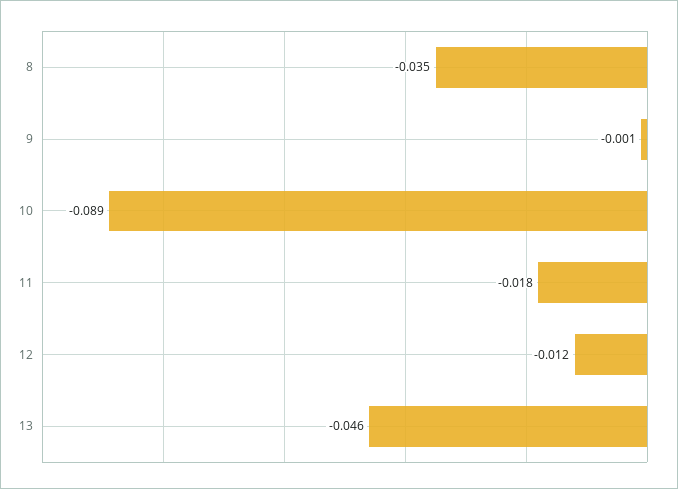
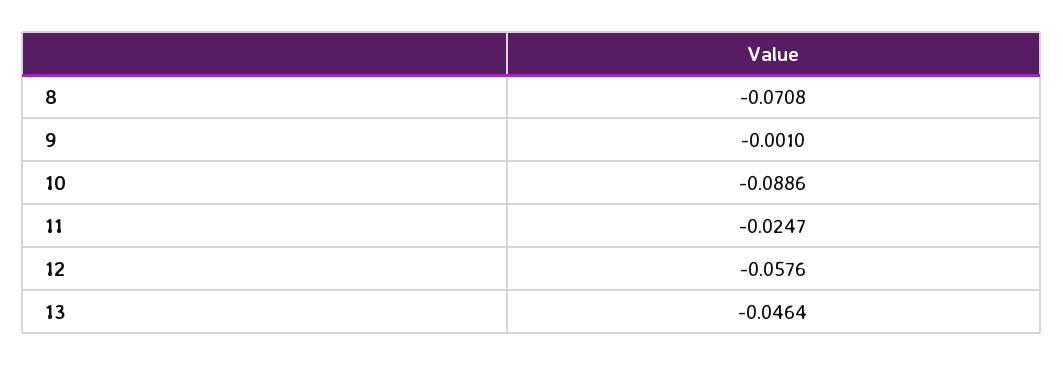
  {
-   "8": -0.035,
+   "8": -0.0708,
    "9": -0.001,
    "10": -0.0886,
-   "11": -0.018,
+   "11": -0.0247,
-   "12": -0.012,
+   "12": -0.0576,
    "13": -0.0464
  }

